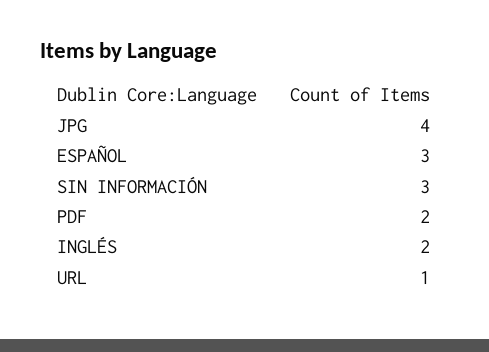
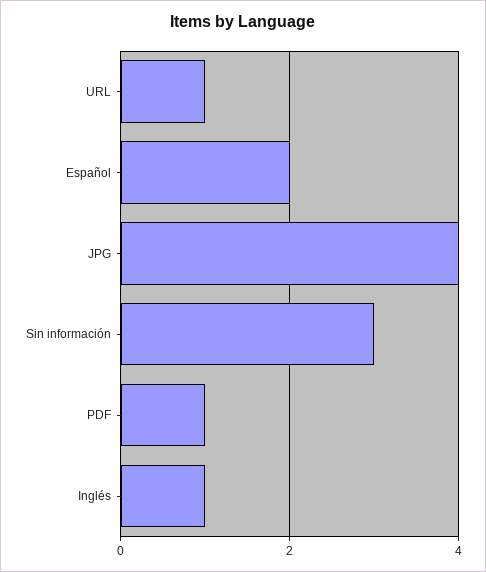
  {
    "JPG": 4,
-   "ESPAÑOL": 3,
+   "ESPAÑOL": 2,
    "SIN INFORMACIÓN": 3,
-   "PDF": 2,
+   "PDF": 1,
-   "INGLÉS": 2,
+   "INGLÉS": 1,
    "URL": 1
  }

